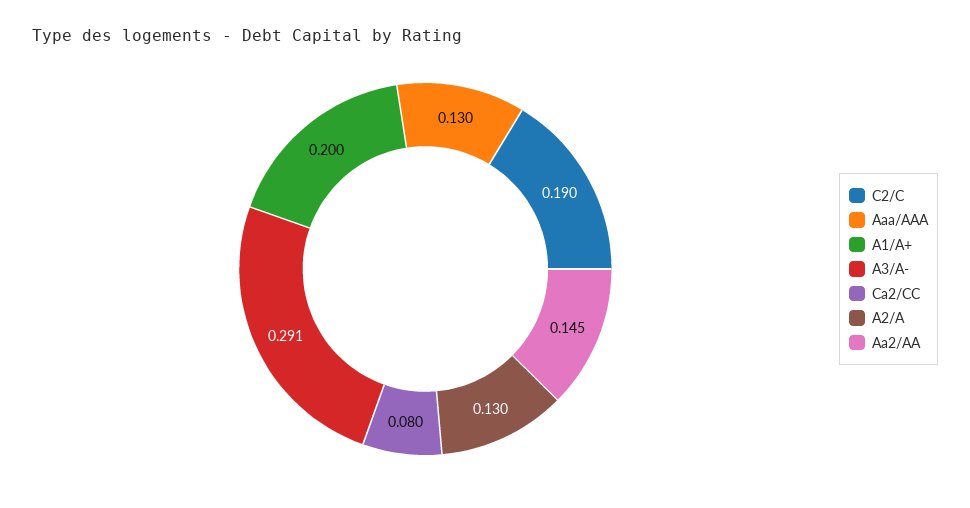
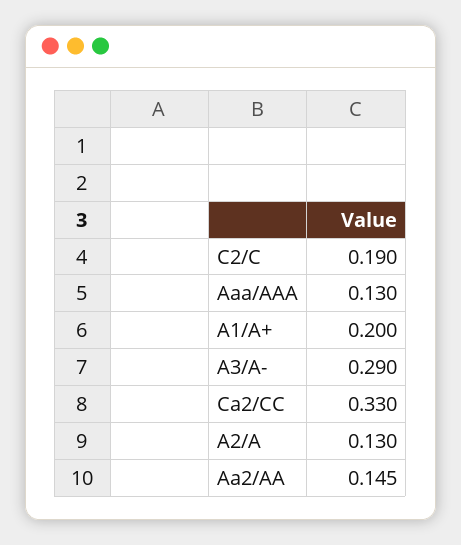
  {
    "C2/C": 0.19,
    "Aaa/AAA": 0.13,
    "A1/A+": 0.2,
-   "A3/A-": 0.291,
+   "A3/A-": 0.29,
-   "Ca2/CC": 0.08,
+   "Ca2/CC": 0.33,
    "A2/A": 0.13,
    "Aa2/AA": 0.145
  }

